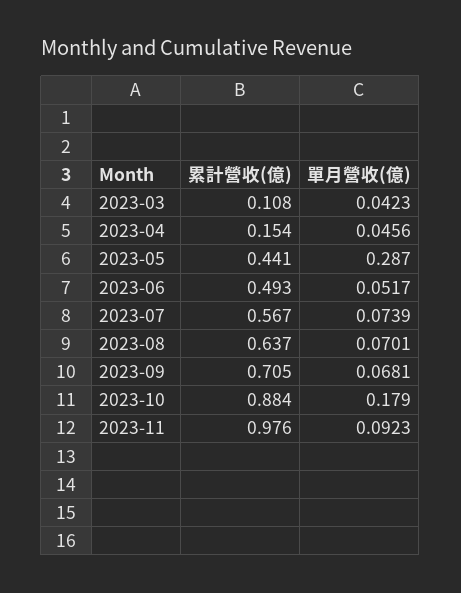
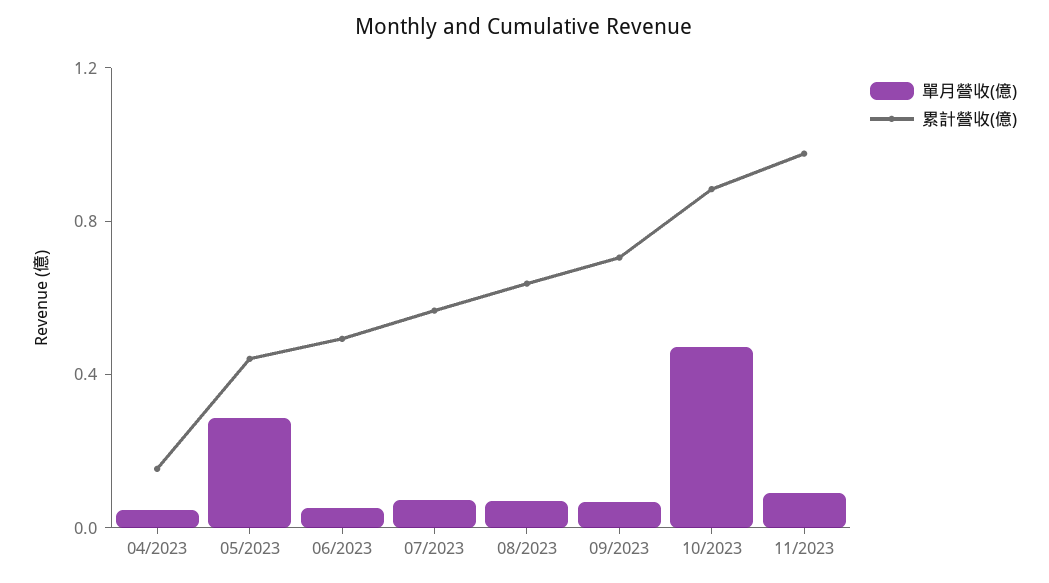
  {
    "累計營收(億)": {
-     "2023-03": 0.108,
      "2023-04": 0.154,
      "2023-05": 0.441,
      "2023-06": 0.493,
      "2023-07": 0.567,
      "2023-08": 0.637,
      "2023-09": 0.705,
      "2023-10": 0.884,
      "2023-11": 0.976
    },
    "單月營收(億)": {
-     "2023-03": 0.0423,
      "2023-04": 0.0456,
      "2023-05": 0.287,
      "2023-06": 0.0517,
      "2023-07": 0.0739,
      "2023-08": 0.0701,
      "2023-09": 0.0681,
-     "2023-10": 0.179,
+     "2023-10": 0.5,
      "2023-11": 0.0923
    }
  }

